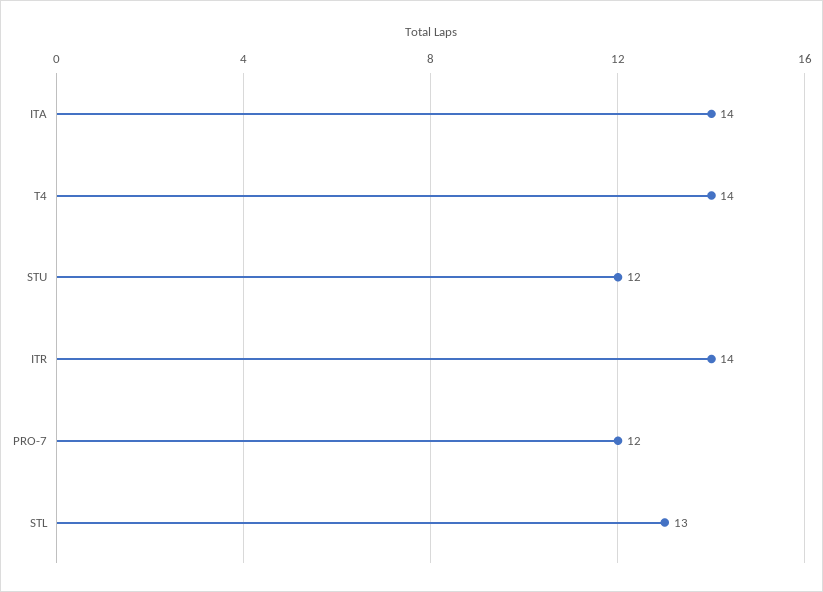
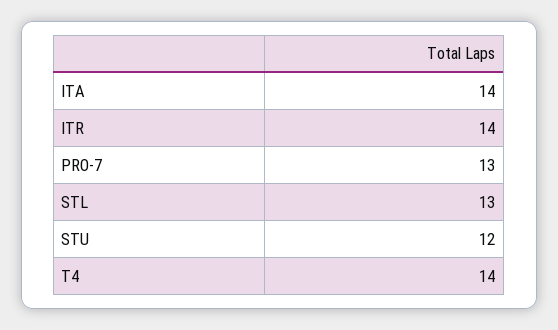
  {
    "ITA": 14,
    "T4": 14,
    "STU": 12,
    "ITR": 14,
-   "PRO-7": 12,
+   "PRO-7": 13,
    "STL": 13
  }

